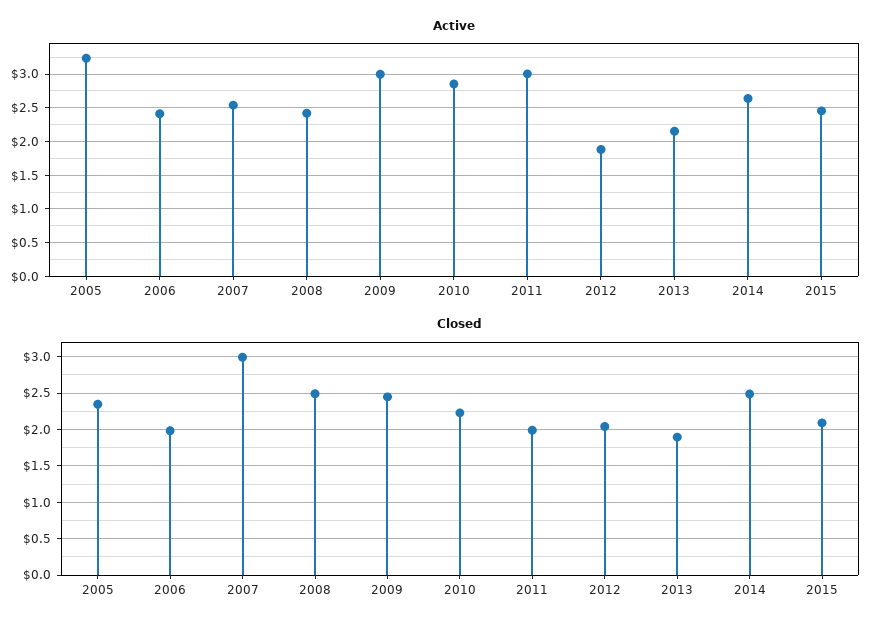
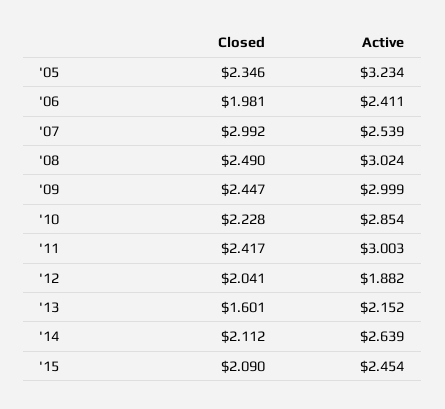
  {
    "Active": {
      "2005": 3.234,
      "2006": 2.411,
      "2007": 2.539,
-     "2008": 2.4,
+     "2008": 3.024,
      "2009": 2.999,
      "2010": 2.854,
      "2011": 3.003,
      "2012": 1.882,
      "2013": 2.152,
      "2014": 2.639,
      "2015": 2.454
    },
    "Closed": {
      "2005": 2.346,
      "2006": 1.981,
      "2007": 2.992,
      "2008": 2.49,
      "2009": 2.447,
      "2010": 2.228,
-     "2011": 2,
+     "2011": 2.417,
      "2012": 2.041,
-     "2013": 1.9,
+     "2013": 1.601,
-     "2014": 2.5,
+     "2014": 2.112,
      "2015": 2.09
    }
  }

